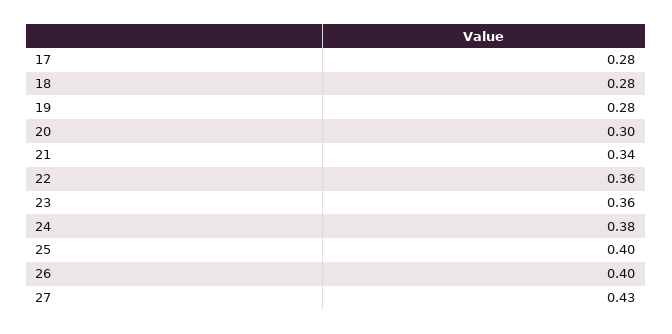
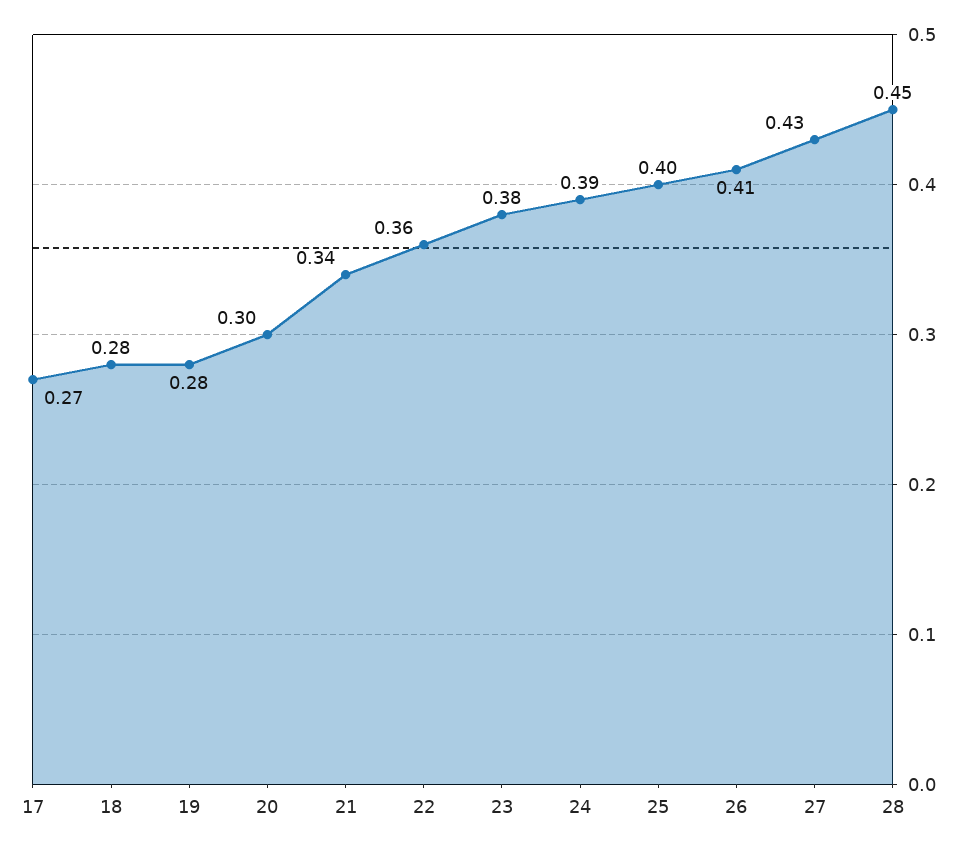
  {
-   "17": 0.28,
+   "17": 0.27,
    "18": 0.28,
    "19": 0.28,
    "20": 0.3,
    "21": 0.34,
    "22": 0.36,
-   "23": 0.36,
+   "23": 0.38,
-   "24": 0.38,
+   "24": 0.39,
    "25": 0.4,
-   "26": 0.4,
+   "26": 0.41,
-   "27": 0.43
+   "27": 0.43,
+   "28": 0.45
  }

